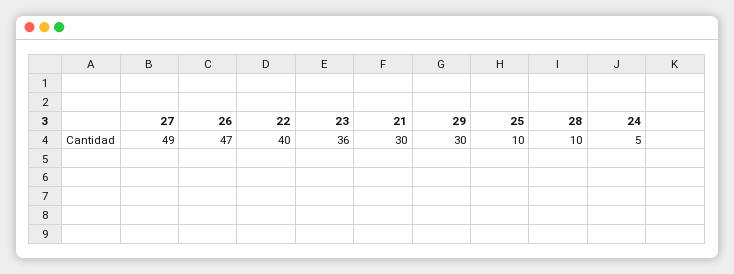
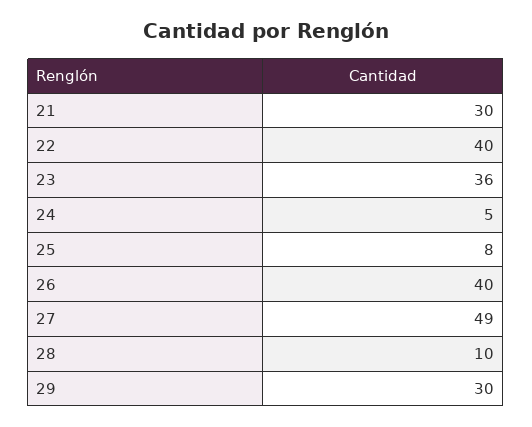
  {
    "27": 49,
-   "26": 47,
+   "26": 40,
    "22": 40,
    "23": 36,
    "21": 30,
    "29": 30,
-   "25": 10,
+   "25": 8,
    "28": 10,
    "24": 5
  }

